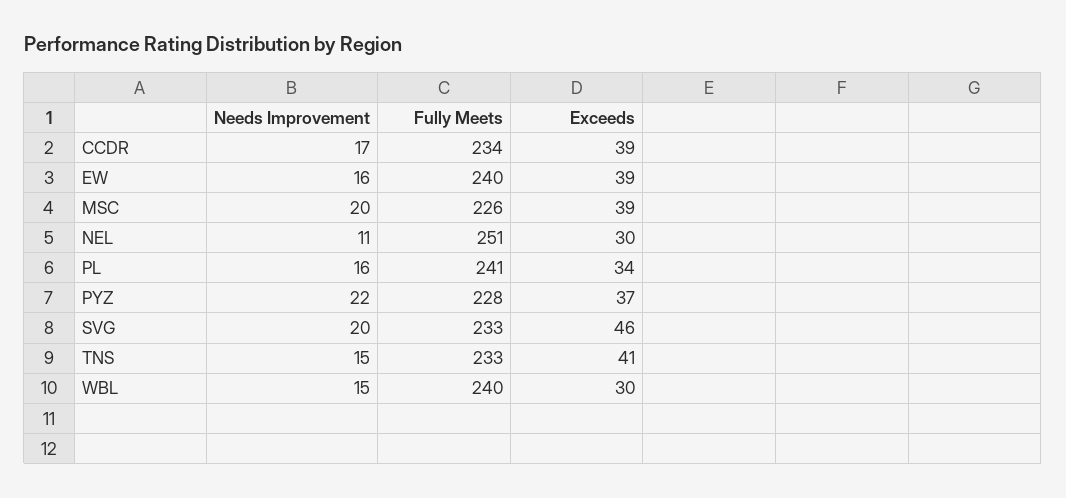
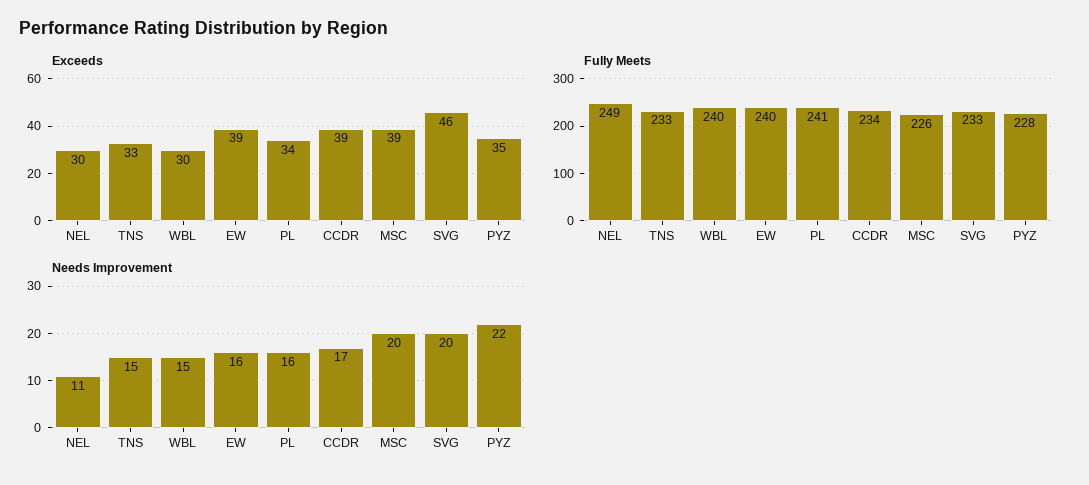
  {
    "Needs Improvement": {
      "CCDR": 17,
      "EW": 16,
      "MSC": 20,
      "NEL": 11,
      "PL": 16,
      "PYZ": 22,
      "SVG": 20,
      "TNS": 15,
      "WBL": 15
    },
    "Fully Meets": {
      "CCDR": 234,
      "EW": 240,
      "MSC": 226,
-     "NEL": 251,
+     "NEL": 249,
      "PL": 241,
      "PYZ": 228,
      "SVG": 233,
      "TNS": 233,
      "WBL": 240
    },
    "Exceeds": {
      "CCDR": 39,
      "EW": 39,
      "MSC": 39,
      "NEL": 30,
      "PL": 34,
-     "PYZ": 37,
+     "PYZ": 35,
      "SVG": 46,
-     "TNS": 41,
+     "TNS": 33,
      "WBL": 30
    }
  }

